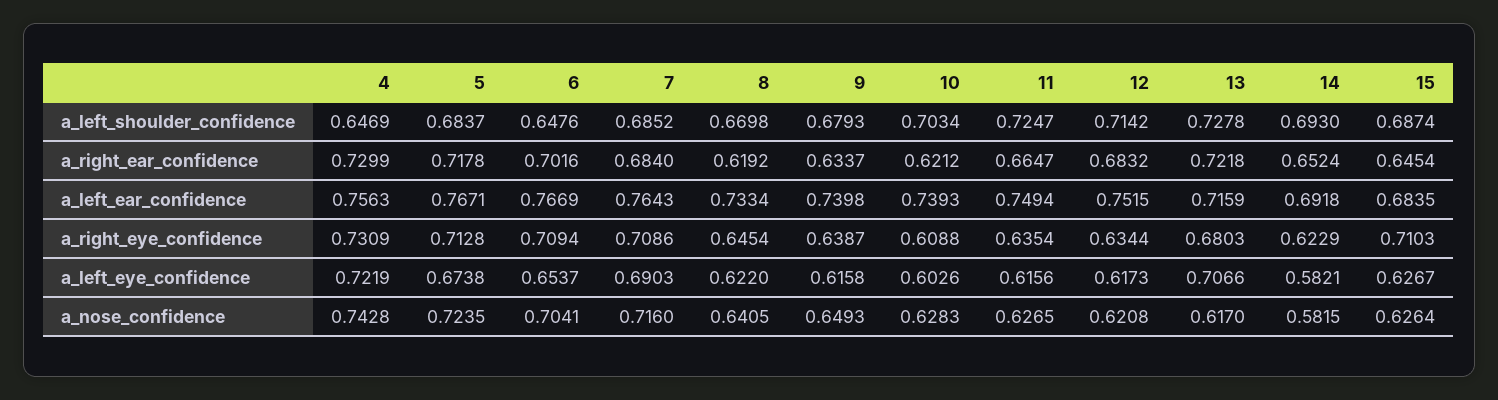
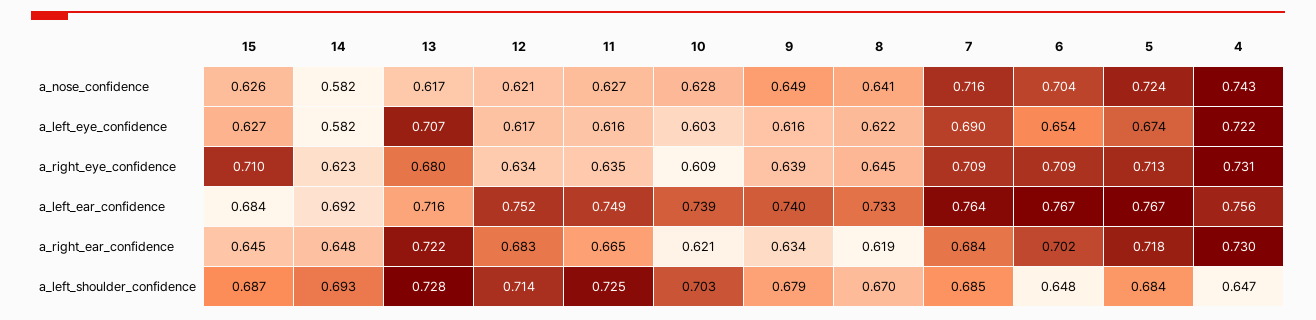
  {
    "4": {
      "a_left_shoulder_confidence": 0.6469,
      "a_right_ear_confidence": 0.7299,
      "a_left_ear_confidence": 0.7563,
      "a_right_eye_confidence": 0.7309,
      "a_left_eye_confidence": 0.7219,
      "a_nose_confidence": 0.7428
    },
    "5": {
      "a_left_shoulder_confidence": 0.6837,
      "a_right_ear_confidence": 0.7178,
      "a_left_ear_confidence": 0.7671,
      "a_right_eye_confidence": 0.7128,
      "a_left_eye_confidence": 0.6738,
      "a_nose_confidence": 0.7235
    },
    "6": {
      "a_left_shoulder_confidence": 0.6476,
      "a_right_ear_confidence": 0.7016,
      "a_left_ear_confidence": 0.7669,
      "a_right_eye_confidence": 0.7094,
      "a_left_eye_confidence": 0.6537,
      "a_nose_confidence": 0.7041
    },
    "7": {
      "a_left_shoulder_confidence": 0.6852,
      "a_right_ear_confidence": 0.684,
      "a_left_ear_confidence": 0.7643,
      "a_right_eye_confidence": 0.7086,
      "a_left_eye_confidence": 0.6903,
      "a_nose_confidence": 0.716
    },
    "8": {
      "a_left_shoulder_confidence": 0.6698,
      "a_right_ear_confidence": 0.6192,
      "a_left_ear_confidence": 0.7334,
      "a_right_eye_confidence": 0.6454,
      "a_left_eye_confidence": 0.622,
      "a_nose_confidence": 0.6405
    },
    "9": {
      "a_left_shoulder_confidence": 0.6793,
      "a_right_ear_confidence": 0.6337,
      "a_left_ear_confidence": 0.7398,
      "a_right_eye_confidence": 0.6387,
      "a_left_eye_confidence": 0.6158,
      "a_nose_confidence": 0.6493
    },
    "10": {
      "a_left_shoulder_confidence": 0.7034,
      "a_right_ear_confidence": 0.6212,
      "a_left_ear_confidence": 0.7393,
      "a_right_eye_confidence": 0.6088,
      "a_left_eye_confidence": 0.6026,
      "a_nose_confidence": 0.6283
    },
    "11": {
      "a_left_shoulder_confidence": 0.7247,
      "a_right_ear_confidence": 0.6647,
      "a_left_ear_confidence": 0.7494,
      "a_right_eye_confidence": 0.6354,
      "a_left_eye_confidence": 0.6156,
      "a_nose_confidence": 0.6265
    },
    "12": {
      "a_left_shoulder_confidence": 0.7142,
      "a_right_ear_confidence": 0.6832,
      "a_left_ear_confidence": 0.7515,
      "a_right_eye_confidence": 0.6344,
      "a_left_eye_confidence": 0.6173,
      "a_nose_confidence": 0.6208
    },
    "13": {
      "a_left_shoulder_confidence": 0.7278,
      "a_right_ear_confidence": 0.7218,
      "a_left_ear_confidence": 0.7159,
      "a_right_eye_confidence": 0.6803,
      "a_left_eye_confidence": 0.7066,
      "a_nose_confidence": 0.617
    },
    "14": {
      "a_left_shoulder_confidence": 0.693,
-     "a_right_ear_confidence": 0.6524,
+     "a_right_ear_confidence": 0.648,
      "a_left_ear_confidence": 0.6918,
      "a_right_eye_confidence": 0.6229,
      "a_left_eye_confidence": 0.5821,
      "a_nose_confidence": 0.5815
    },
    "15": {
      "a_left_shoulder_confidence": 0.6874,
      "a_right_ear_confidence": 0.6454,
      "a_left_ear_confidence": 0.6835,
      "a_right_eye_confidence": 0.7103,
      "a_left_eye_confidence": 0.6267,
      "a_nose_confidence": 0.6264
    }
  }

